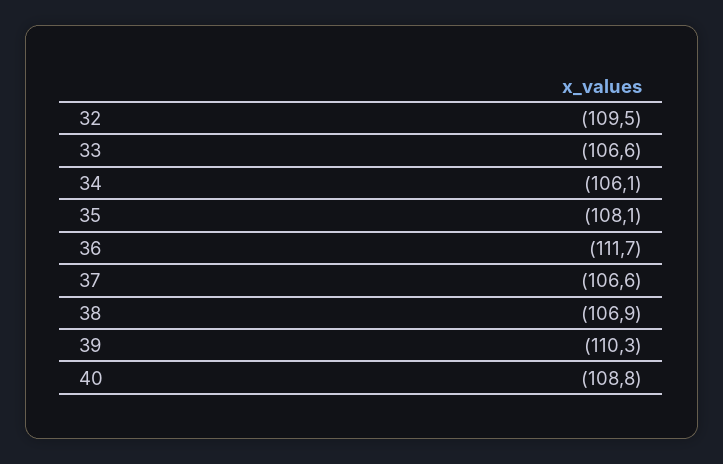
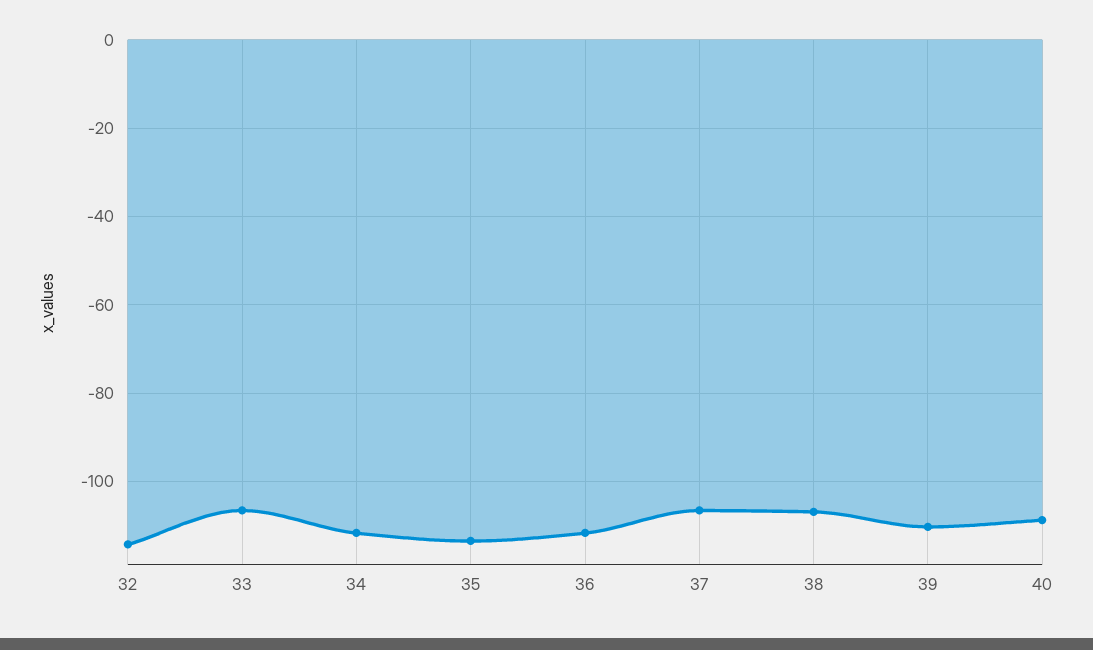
  {
-   "32": -109.5,
+   "32": -114,
    "33": -106.6,
-   "34": -106.1,
+   "34": -112,
-   "35": -108.1,
+   "35": -114,
    "36": -111.7,
    "37": -106.6,
    "38": -106.9,
    "39": -110.3,
    "40": -108.8
  }

